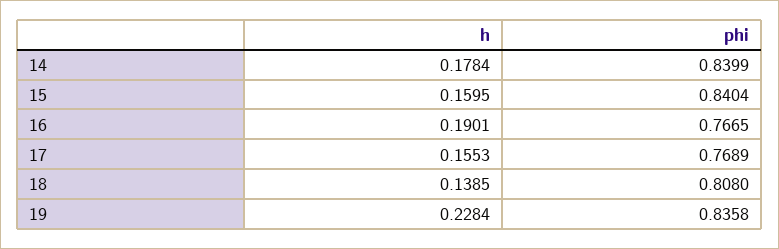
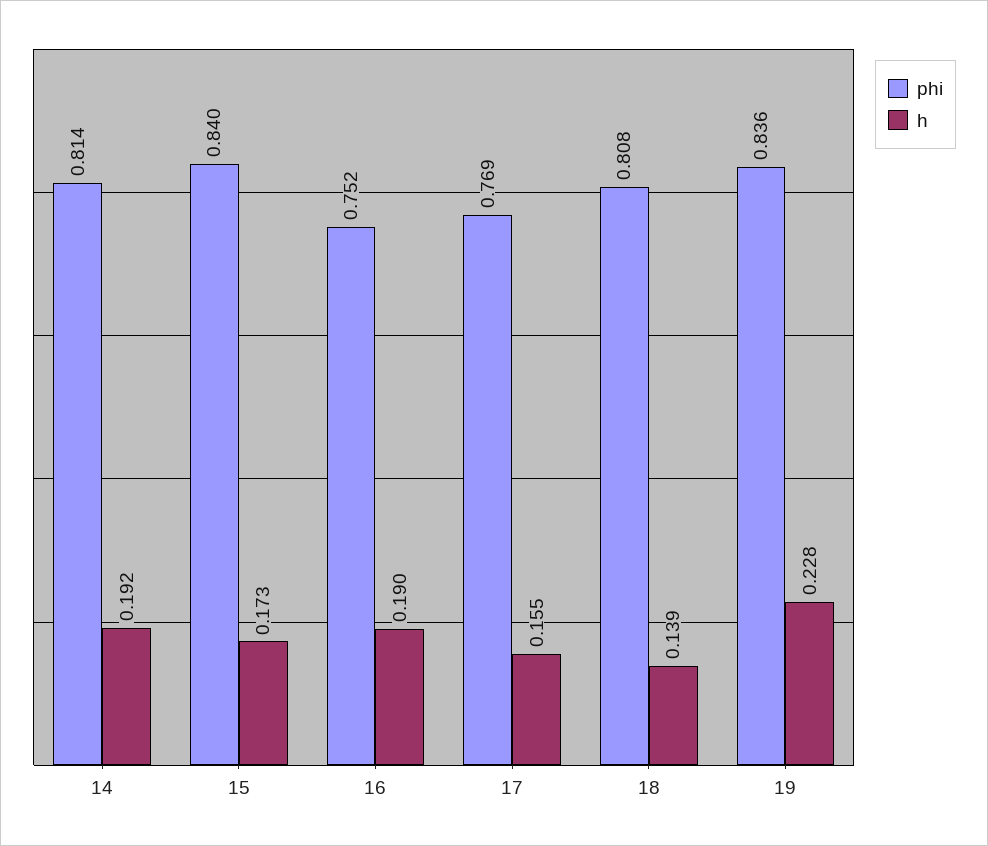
  {
    "h": {
-     "14": 0.1784,
+     "14": 0.192,
-     "15": 0.1595,
+     "15": 0.173,
      "16": 0.1901,
      "17": 0.1553,
      "18": 0.1385,
      "19": 0.2284
    },
    "phi": {
-     "14": 0.8399,
+     "14": 0.814,
      "15": 0.8404,
-     "16": 0.7665,
+     "16": 0.752,
      "17": 0.7689,
      "18": 0.808,
      "19": 0.8358
    }
  }

